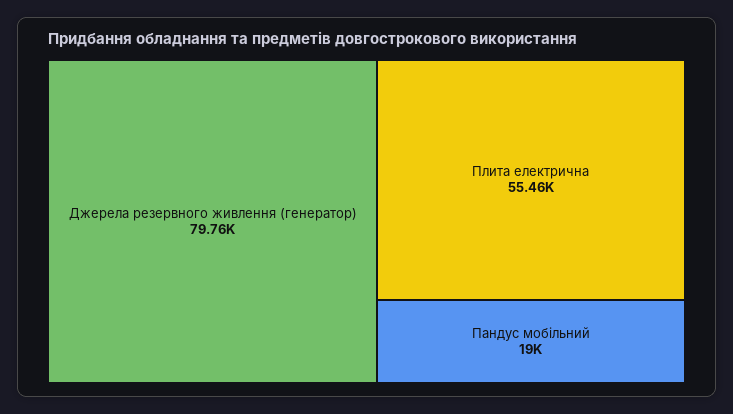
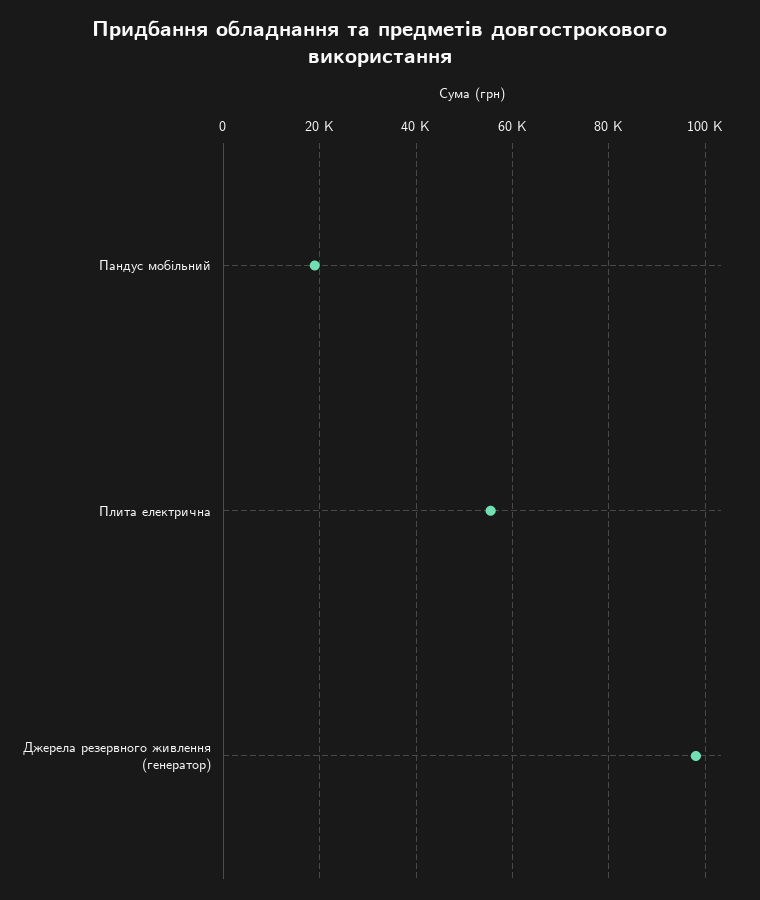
  {
-   "Джерела резервного живлення (генератор)": 79760,
+   "Джерела резервного живлення (генератор)": 98000,
    "Плита електрична": 55460,
    "Пандус мобільний": 19000
  }

